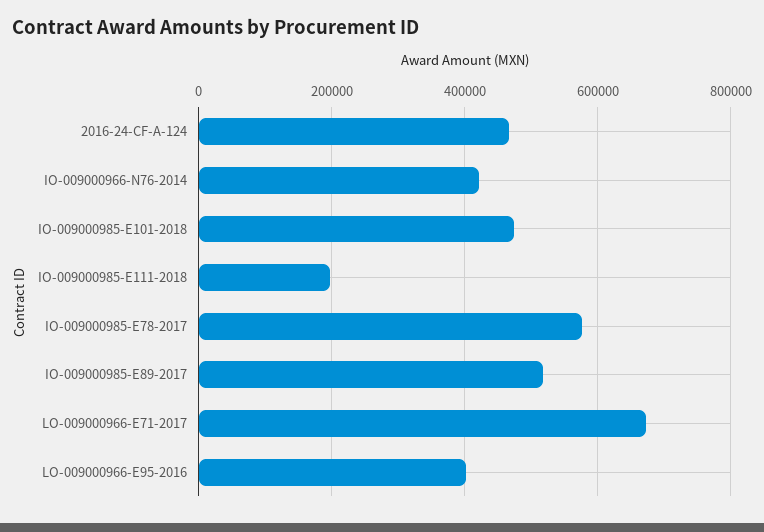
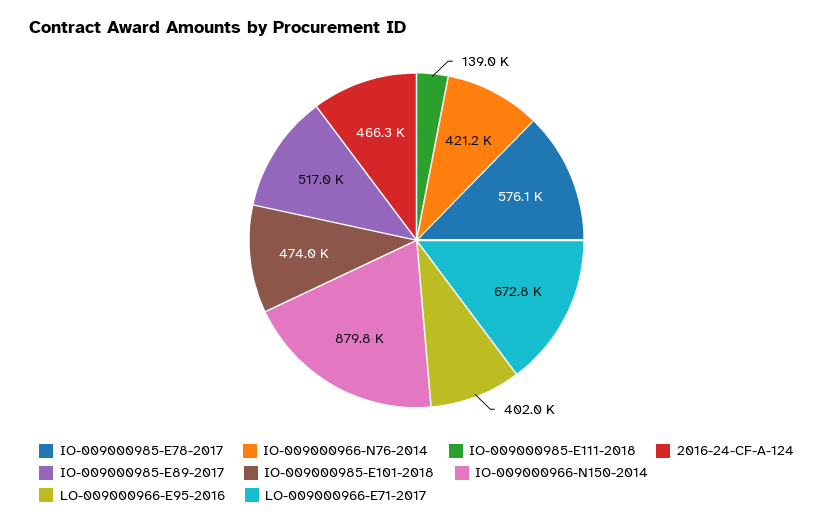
  {
    "2016-24-CF-A-124": 466300,
    "IO-009000966-N76-2014": 421200,
    "IO-009000985-E101-2018": 474000,
-   "IO-009000985-E111-2018": 200000,
+   "IO-009000985-E111-2018": 139000,
    "IO-009000985-E78-2017": 576100,
    "IO-009000985-E89-2017": 517000,
    "LO-009000966-E71-2017": 672800,
-   "LO-009000966-E95-2016": 402000
+   "LO-009000966-E95-2016": 402000,
+   "IO-009000966-N150-2014": 879800
  }

